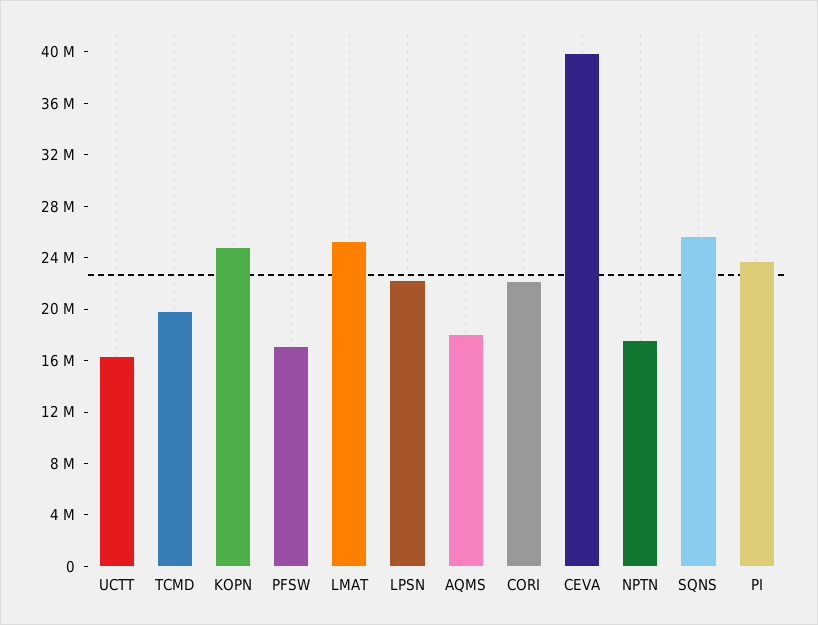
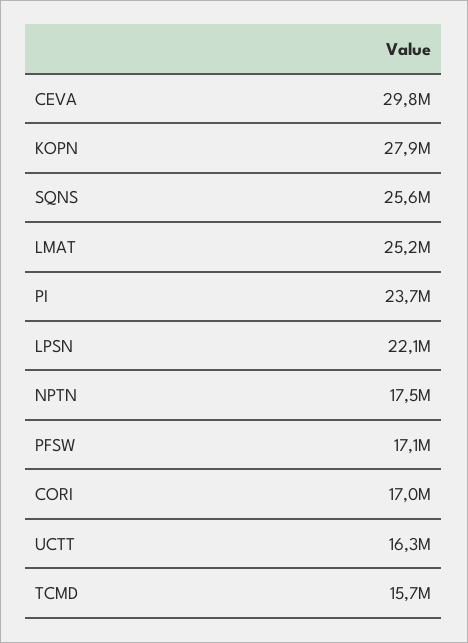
  {
    "UCTT": 16300000,
-   "TCMD": 20000000,
+   "TCMD": 15700000,
-   "KOPN": 25000000,
+   "KOPN": 27900000,
    "PFSW": 17100000,
    "LMAT": 25200000,
    "LPSN": 22100000,
-   "AQMS": 18000000,
-   "CORI": 22000000,
+   "CORI": 17000000,
-   "CEVA": 40000000,
+   "CEVA": 29800000,
    "NPTN": 17500000,
    "SQNS": 25600000,
    "PI": 23700000
  }

